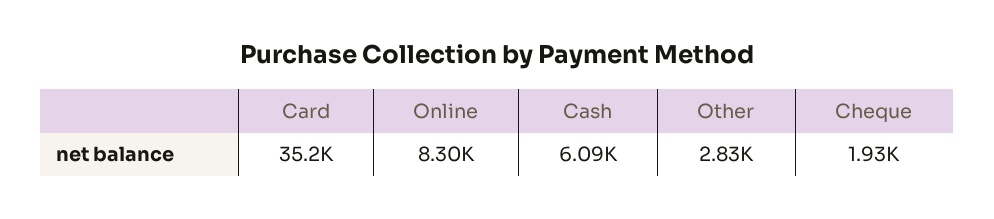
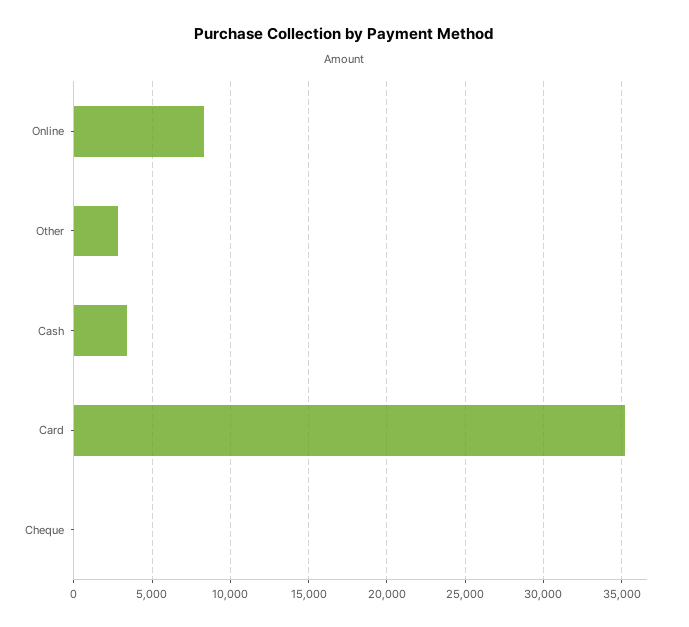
  {
    "Card": 35200,
    "Online": 8300,
-   "Cash": 6090,
+   "Cash": 3500,
    "Other": 2830,
-   "Cheque": 1930
+   "Cheque": 0
  }

